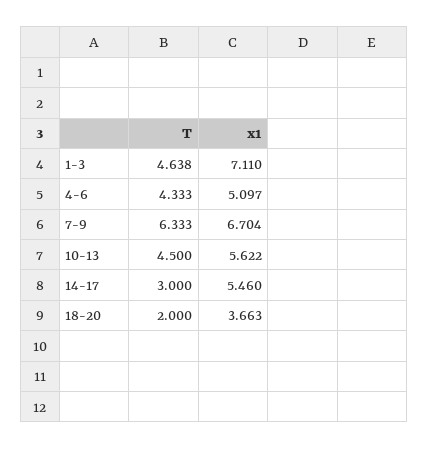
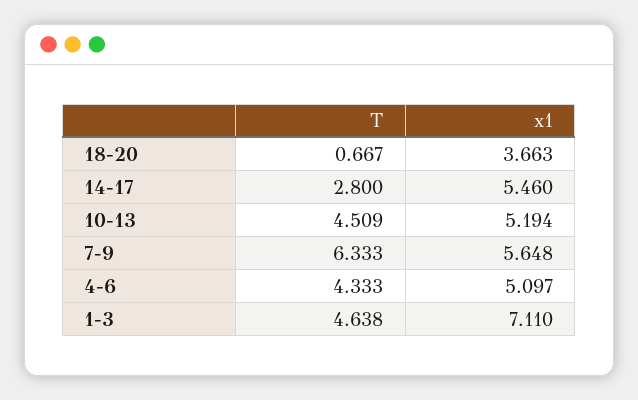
  {
    "T": {
      "1-3": 4.638,
      "4-6": 4.333,
      "7-9": 6.333,
-     "10-13": 4.5,
+     "10-13": 4.509,
-     "14-17": 3,
+     "14-17": 2.8,
-     "18-20": 2
+     "18-20": 0.667
    },
    "x1": {
      "1-3": 7.11,
      "4-6": 5.097,
-     "7-9": 6.704,
+     "7-9": 5.648,
-     "10-13": 5.622,
+     "10-13": 5.194,
      "14-17": 5.46,
      "18-20": 3.663
    }
  }

